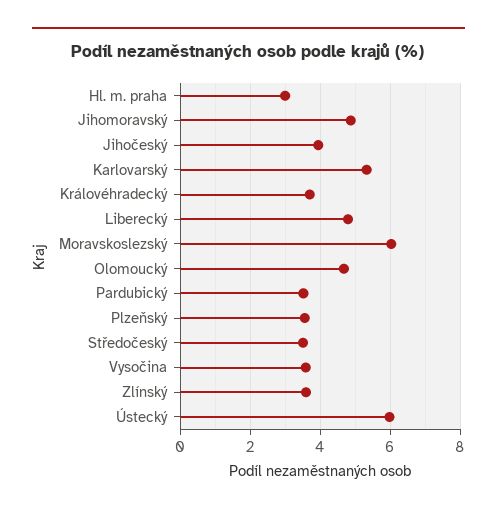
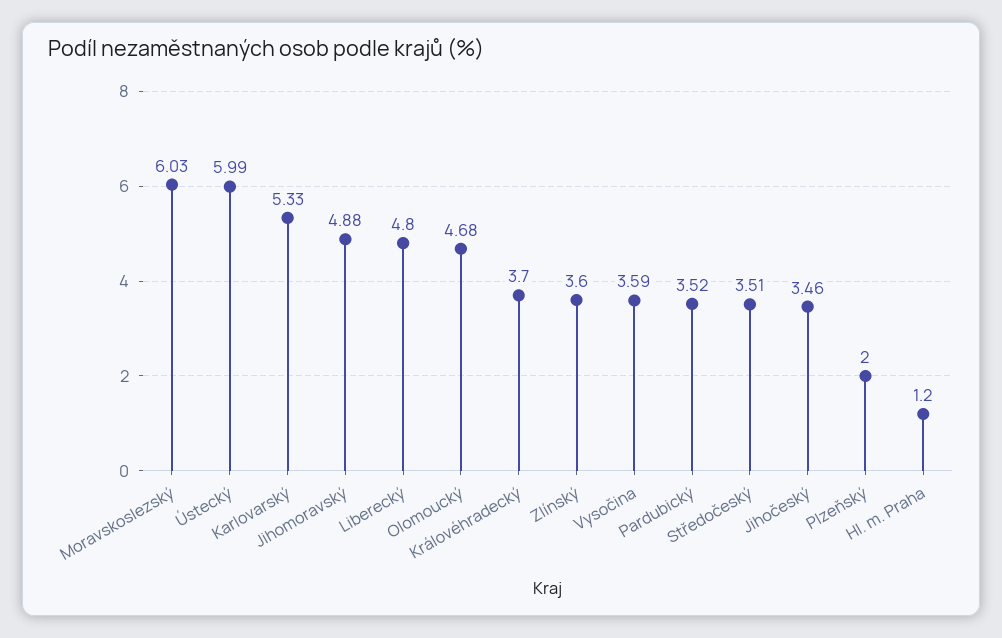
  {
-   "Hl. m. praha": 3,
+   "Hl. m. praha": 1.2,
    "Jihomoravský": 4.88,
-   "Jihočeský": 4,
+   "Jihočeský": 3.46,
    "Karlovarský": 5.33,
    "Královéhradecký": 3.7,
    "Liberecký": 4.8,
    "Moravskoslezský": 6.03,
    "Olomoucký": 4.68,
    "Pardubický": 3.52,
-   "Plzeňský": 3.6,
+   "Plzeňský": 2,
    "Středočeský": 3.51,
    "Vysočina": 3.59,
    "Zlínský": 3.6,
    "Ústecký": 5.99
  }

